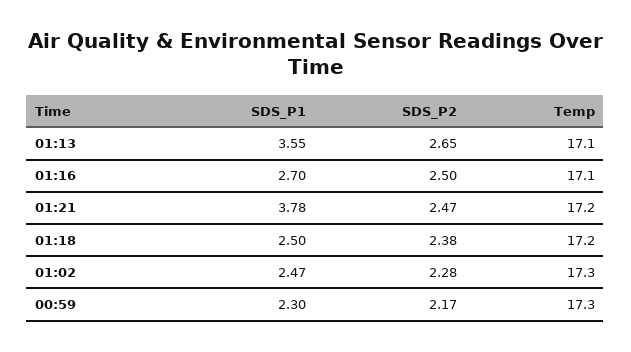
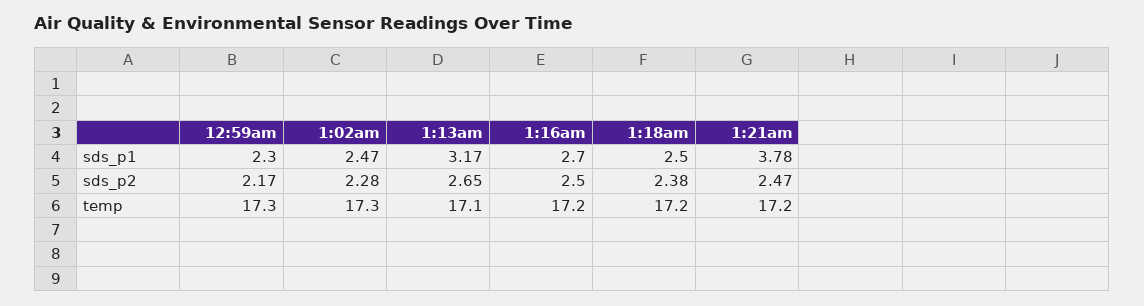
  {
    "SDS_P1": {
-     "01:13": 3.55,
+     "01:13": 3.17,
      "01:16": 2.7,
      "01:21": 3.78,
      "01:18": 2.5,
      "01:02": 2.47,
      "00:59": 2.3
    },
    "SDS_P2": {
      "01:13": 2.65,
      "01:16": 2.5,
      "01:21": 2.47,
      "01:18": 2.38,
      "01:02": 2.28,
      "00:59": 2.17
    },
    "Temp": {
      "01:13": 17.1,
-     "01:16": 17.1,
+     "01:16": 17.2,
      "01:21": 17.2,
      "01:18": 17.2,
      "01:02": 17.3,
      "00:59": 17.3
    }
  }

